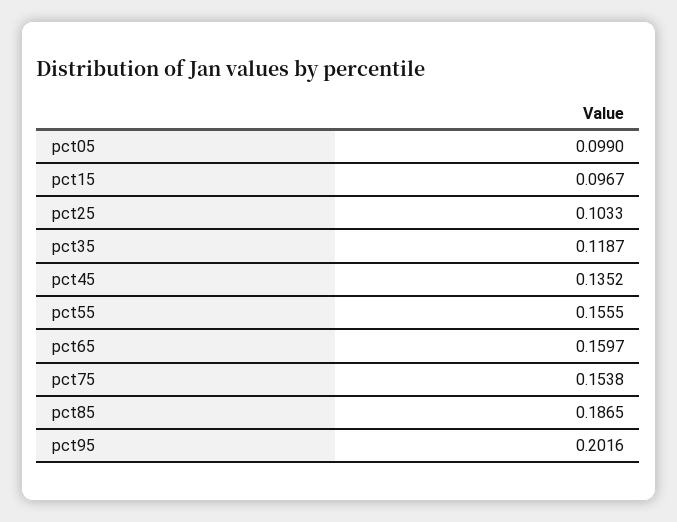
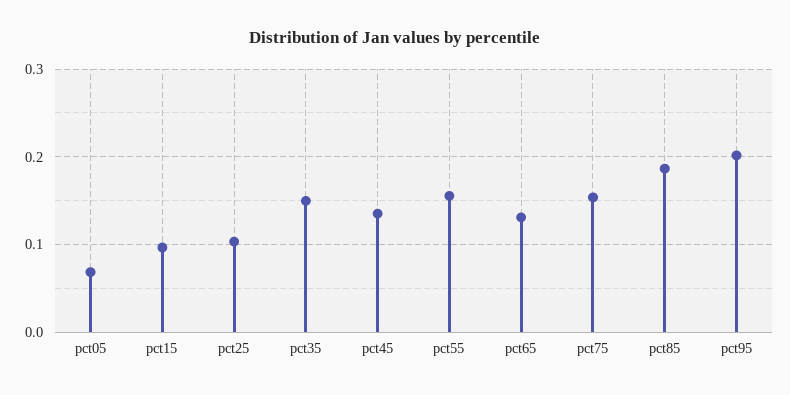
  {
-   "pct05": 0.099,
+   "pct05": 0.07,
    "pct15": 0.0967,
    "pct25": 0.1033,
-   "pct35": 0.1187,
+   "pct35": 0.15,
    "pct45": 0.1352,
    "pct55": 0.1555,
-   "pct65": 0.1597,
+   "pct65": 0.13,
    "pct75": 0.1538,
    "pct85": 0.1865,
    "pct95": 0.2016
  }

